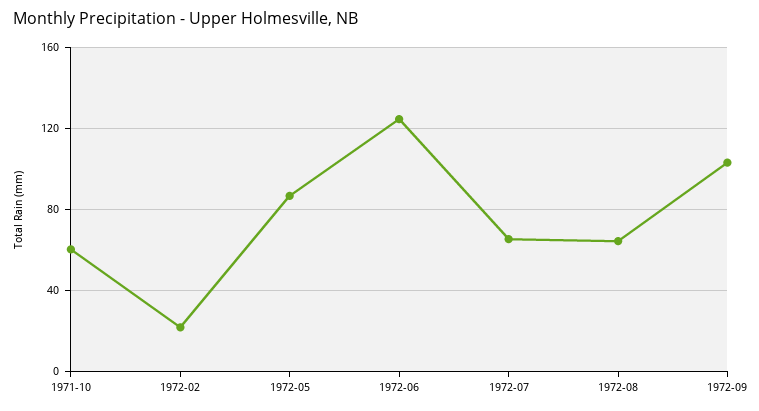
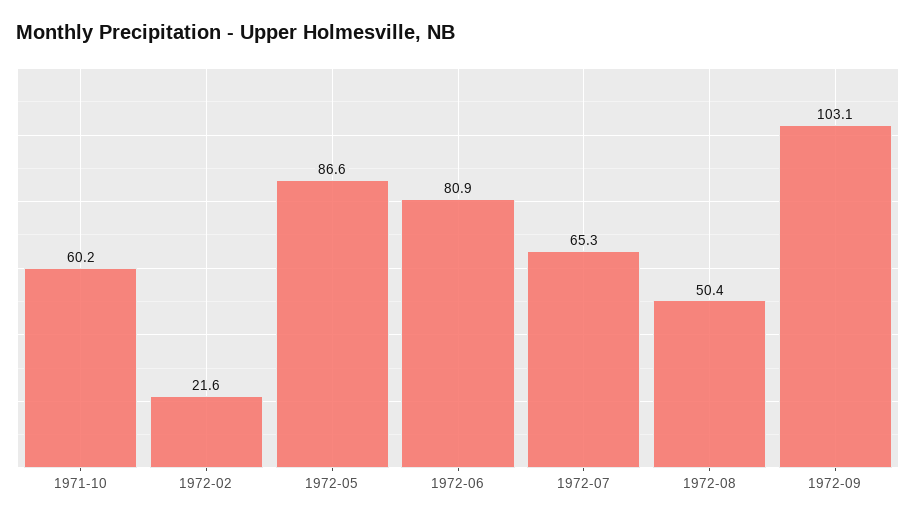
  {
    "1971-10": 60.2,
    "1972-02": 21.6,
    "1972-05": 86.6,
-   "1972-06": 125,
+   "1972-06": 80.9,
    "1972-07": 65.3,
-   "1972-08": 65,
+   "1972-08": 50.4,
    "1972-09": 103.1
  }

